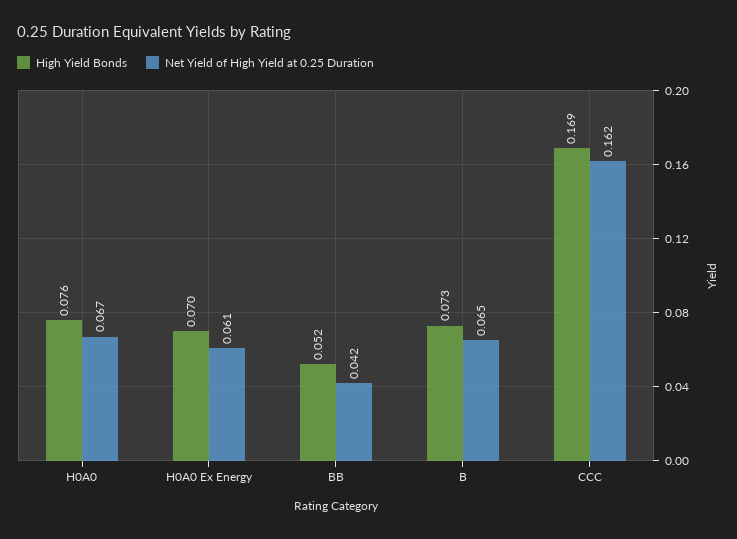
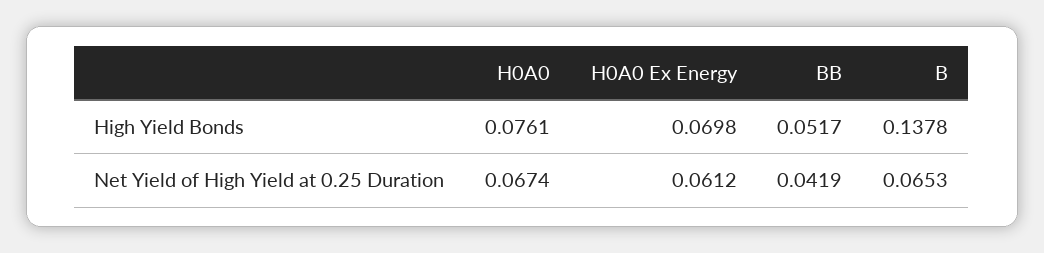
  {
    "High Yield Bonds": {
      "H0A0": 0.0761,
      "H0A0 Ex Energy": 0.0698,
      "BB": 0.0517,
-     "B": 0.073,
+     "B": 0.1378
-     "CCC": 0.169
    },
    "Net Yield of High Yield at 0.25 Duration": {
      "H0A0": 0.0674,
      "H0A0 Ex Energy": 0.0612,
      "BB": 0.0419,
-     "B": 0.0653,
+     "B": 0.0653
-     "CCC": 0.162
    }
  }

